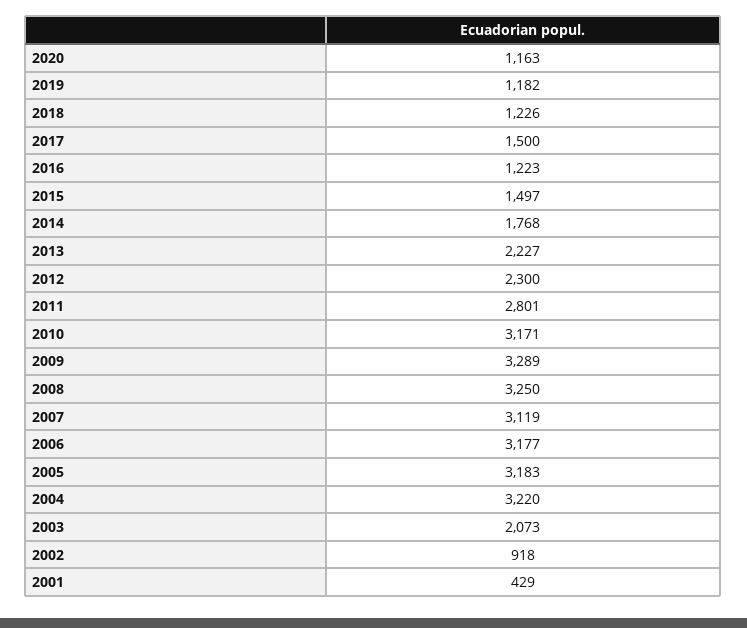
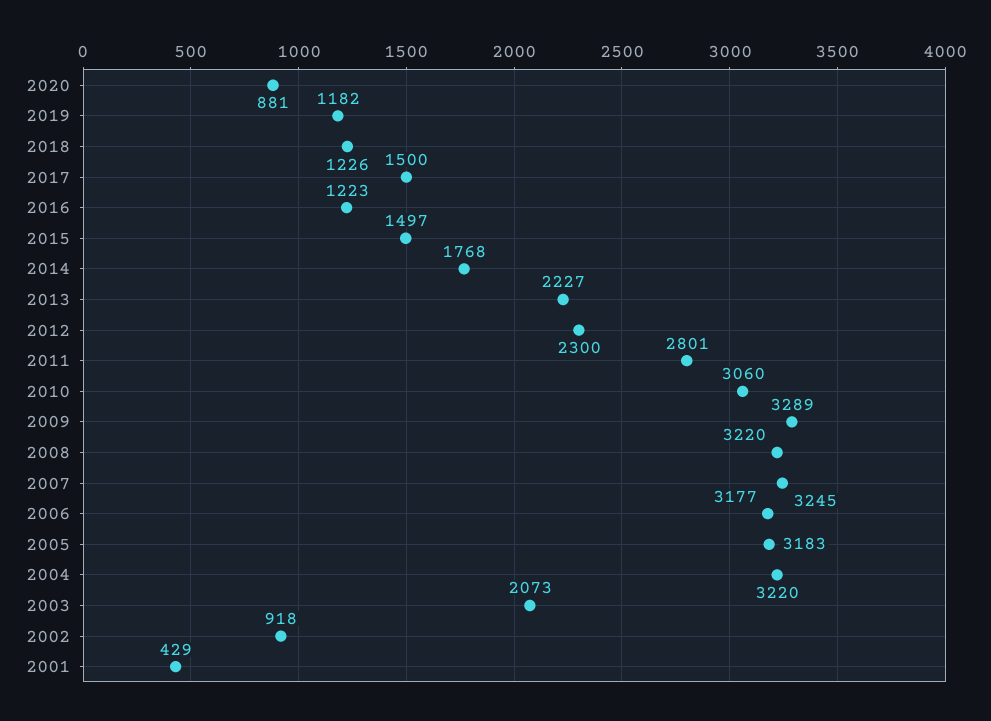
  {
-   "2020": 1163,
+   "2020": 881,
    "2019": 1182,
    "2018": 1226,
    "2017": 1500,
    "2016": 1223,
    "2015": 1497,
    "2014": 1768,
    "2013": 2227,
    "2012": 2300,
    "2011": 2801,
-   "2010": 3171,
+   "2010": 3060,
    "2009": 3289,
-   "2008": 3250,
+   "2008": 3220,
-   "2007": 3119,
+   "2007": 3245,
    "2006": 3177,
    "2005": 3183,
    "2004": 3220,
    "2003": 2073,
    "2002": 918,
    "2001": 429
  }

